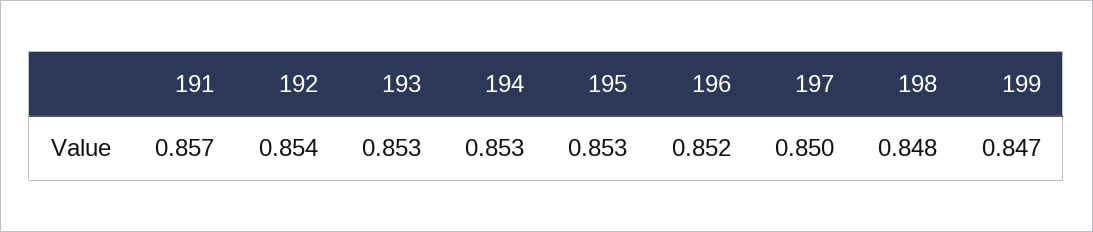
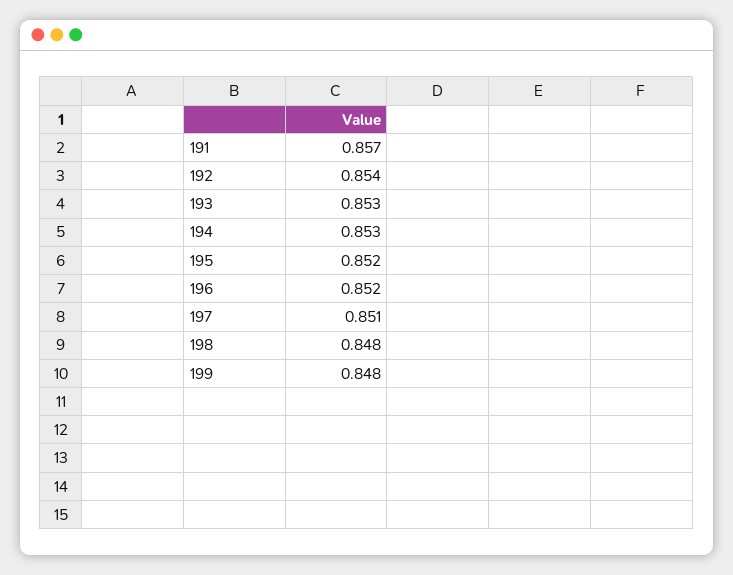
  {
    "191": 0.857,
    "192": 0.854,
    "193": 0.853,
    "194": 0.853,
-   "195": 0.853,
+   "195": 0.852,
    "196": 0.852,
-   "197": 0.85,
+   "197": 0.851,
    "198": 0.848,
-   "199": 0.847
+   "199": 0.848
  }

